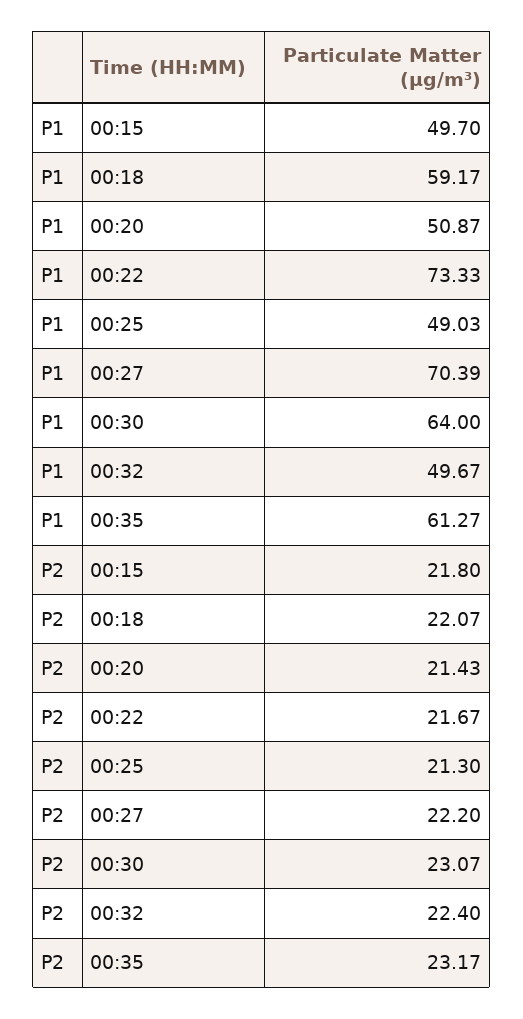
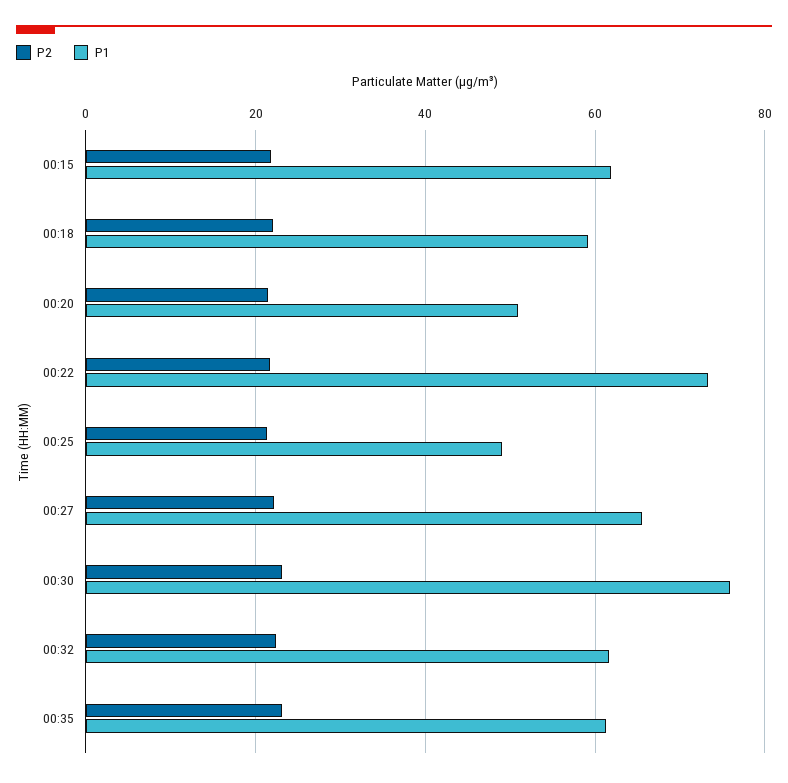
  {
    "P1": {
-     "00:15": 49.7,
+     "00:15": 62,
      "00:18": 59.17,
      "00:20": 50.87,
      "00:22": 73.33,
      "00:25": 49.03,
-     "00:27": 70.39,
+     "00:27": 66,
-     "00:30": 64,
+     "00:30": 76,
-     "00:32": 49.67,
+     "00:32": 62,
      "00:35": 61.27
    },
    "P2": {
      "00:15": 21.8,
      "00:18": 22.07,
      "00:20": 21.43,
      "00:22": 21.67,
      "00:25": 21.3,
      "00:27": 22.2,
      "00:30": 23.07,
      "00:32": 22.4,
      "00:35": 23.17
    }
  }

